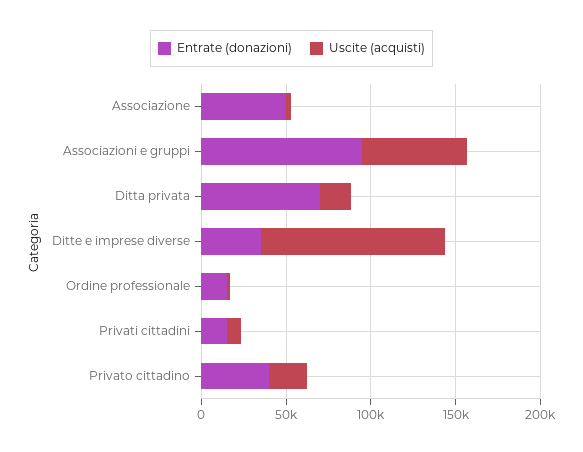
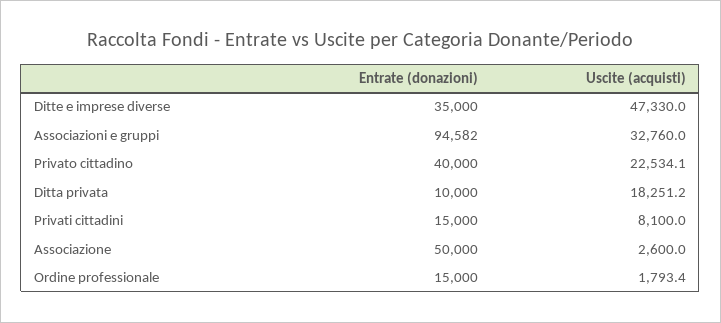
  {
    "Entrate (donazioni)": {
      "Associazione": 50000,
      "Associazioni e gruppi": 94582,
-     "Ditta privata": 70000,
+     "Ditta privata": 10000,
      "Ditte e imprese diverse": 35000,
      "Ordine professionale": 15000,
      "Privati cittadini": 15000,
      "Privato cittadino": 40000
    },
    "Uscite (acquisti)": {
      "Associazione": 2600,
-     "Associazioni e gruppi": 60000,
+     "Associazioni e gruppi": 32760,
      "Ditta privata": 18251.2,
-     "Ditte e imprese diverse": 110000,
+     "Ditte e imprese diverse": 47330,
      "Ordine professionale": 1793.4,
      "Privati cittadini": 8100,
      "Privato cittadino": 22534.1
    }
  }

